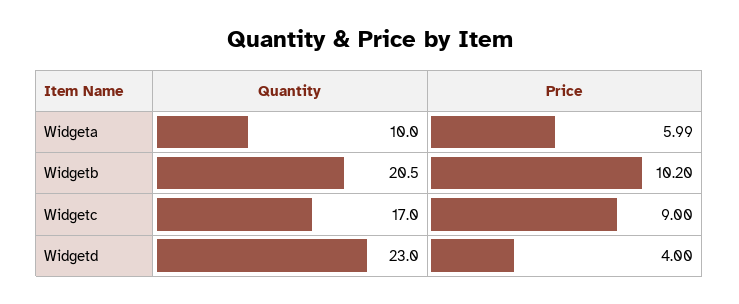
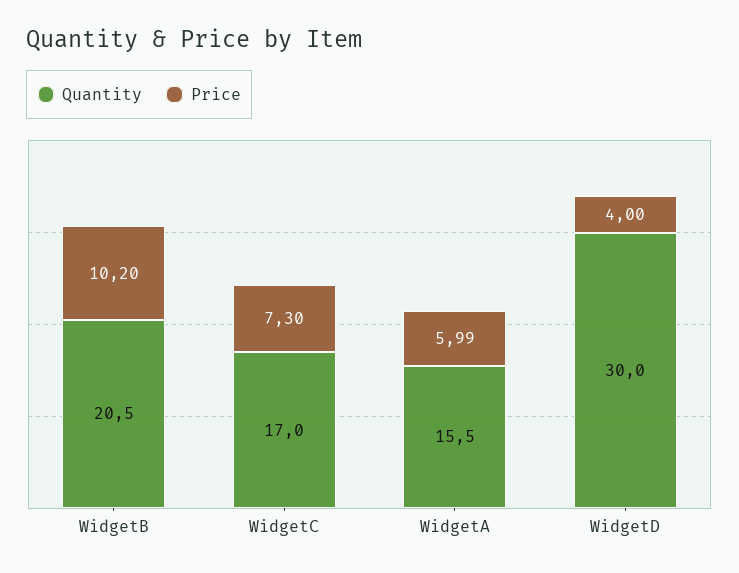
  {
    "Quantity": {
-     "Widgeta": 10,
+     "Widgeta": 15.5,
      "Widgetb": 20.5,
      "Widgetc": 17,
-     "Widgetd": 23
+     "Widgetd": 30
    },
    "Price": {
      "Widgeta": 5.99,
      "Widgetb": 10.2,
-     "Widgetc": 9,
+     "Widgetc": 7.3,
      "Widgetd": 4
    }
  }

